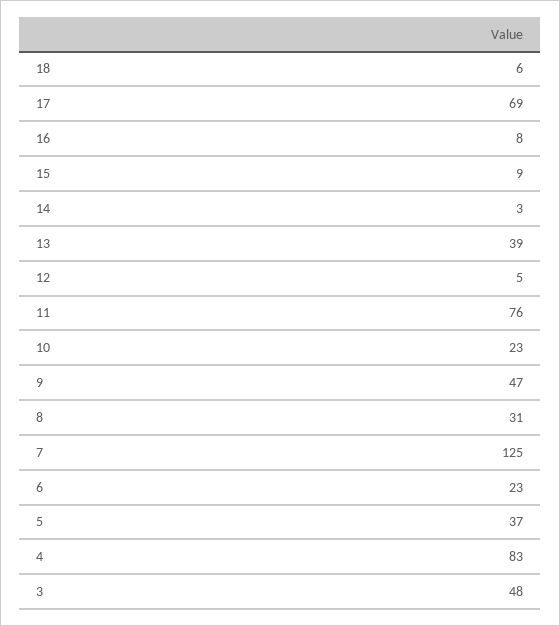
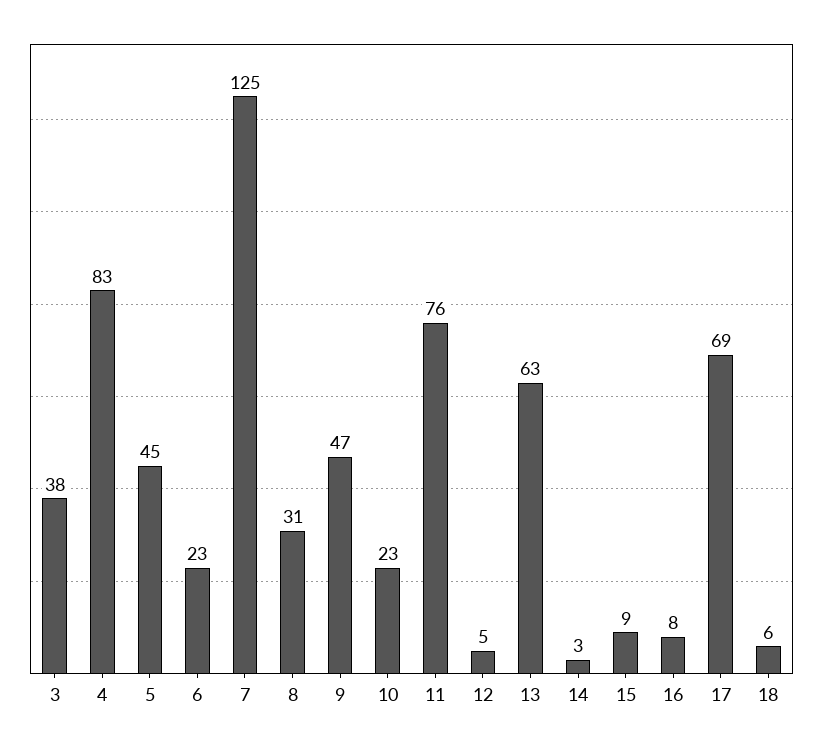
  {
    "18": 6,
    "17": 69,
    "16": 8,
    "15": 9,
    "14": 3,
-   "13": 39,
+   "13": 63,
    "12": 5,
    "11": 76,
    "10": 23,
    "9": 47,
    "8": 31,
    "7": 125,
    "6": 23,
-   "5": 37,
+   "5": 45,
    "4": 83,
-   "3": 48
+   "3": 38
  }

